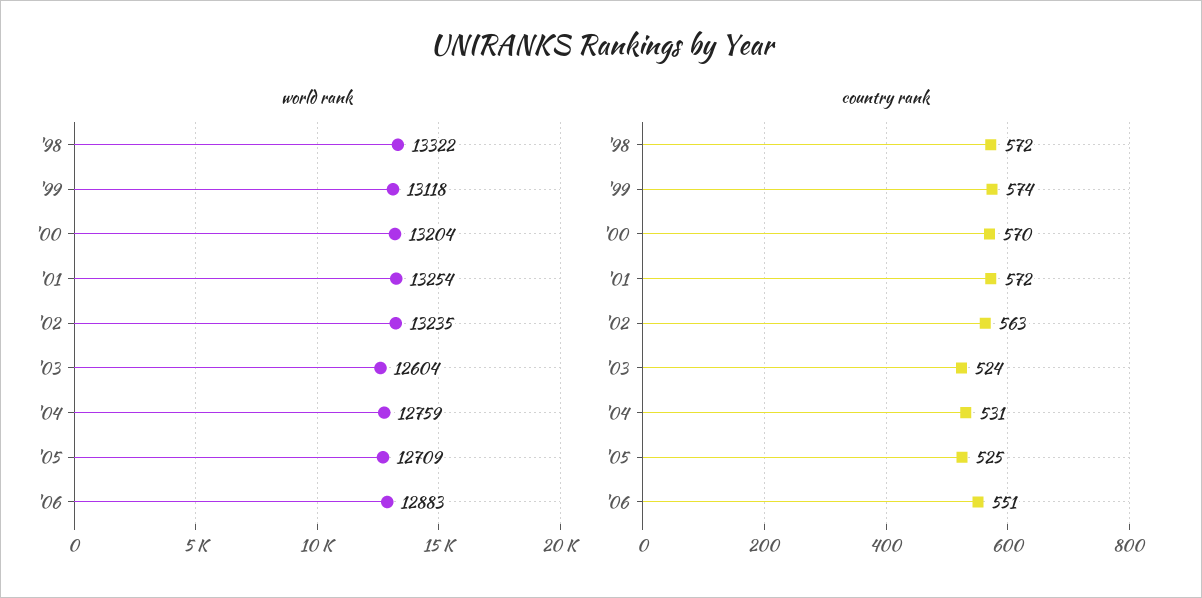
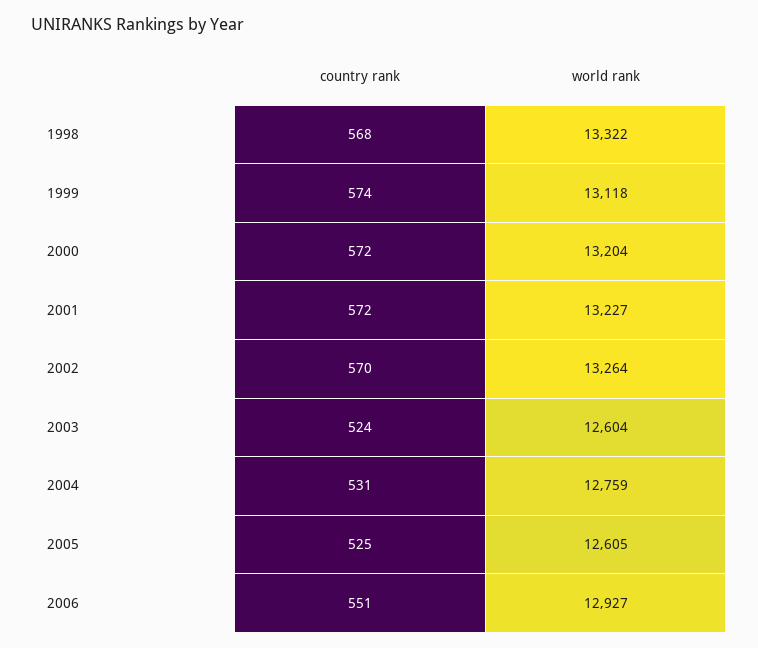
  {
    "world rank": {
      "'98": 13322,
      "'99": 13118,
      "'00": 13204,
-     "'01": 13254,
+     "'01": 13227,
-     "'02": 13235,
+     "'02": 13264,
      "'03": 12604,
      "'04": 12759,
-     "'05": 12709,
+     "'05": 12605,
-     "'06": 12883
+     "'06": 12927
    },
    "country rank": {
-     "'98": 572,
+     "'98": 568,
      "'99": 574,
-     "'00": 570,
+     "'00": 572,
      "'01": 572,
-     "'02": 563,
+     "'02": 570,
      "'03": 524,
      "'04": 531,
      "'05": 525,
      "'06": 551
    }
  }

